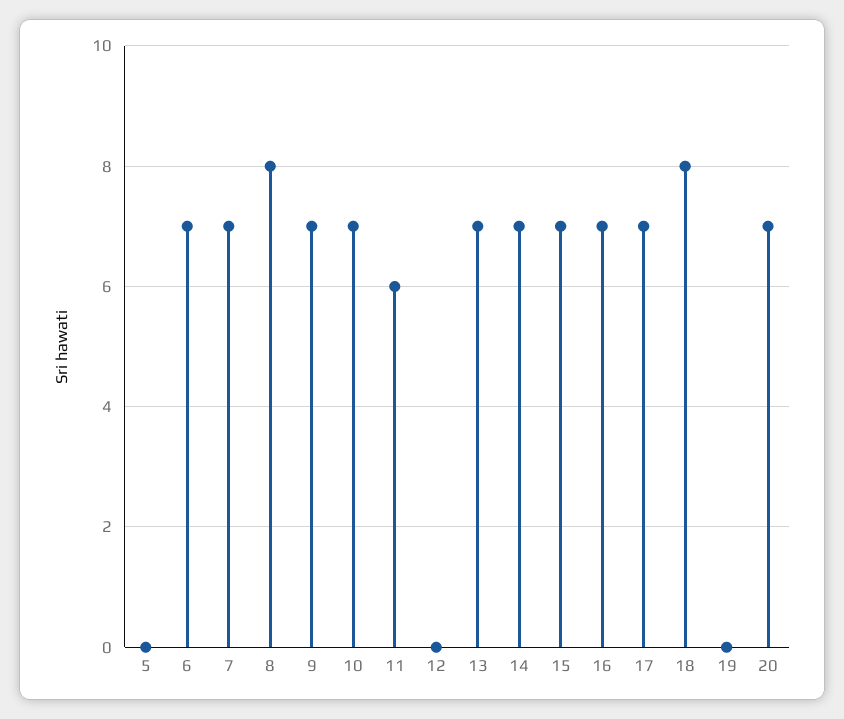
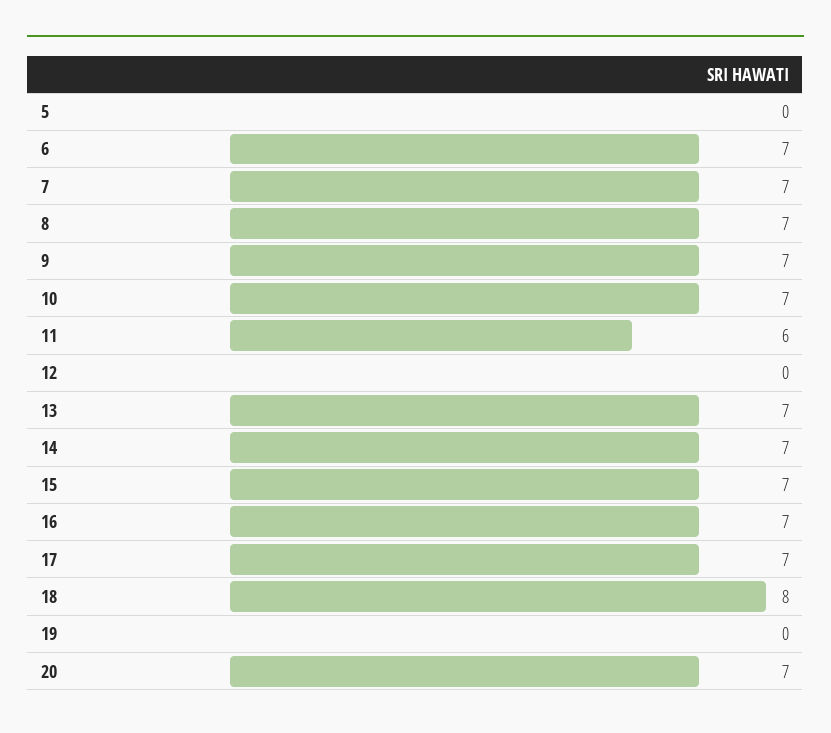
  {
    "5": 0,
    "6": 7,
    "7": 7,
-   "8": 8,
+   "8": 7,
    "9": 7,
    "10": 7,
    "11": 6,
    "12": 0,
    "13": 7,
    "14": 7,
    "15": 7,
    "16": 7,
    "17": 7,
    "18": 8,
    "19": 0,
    "20": 7
  }

